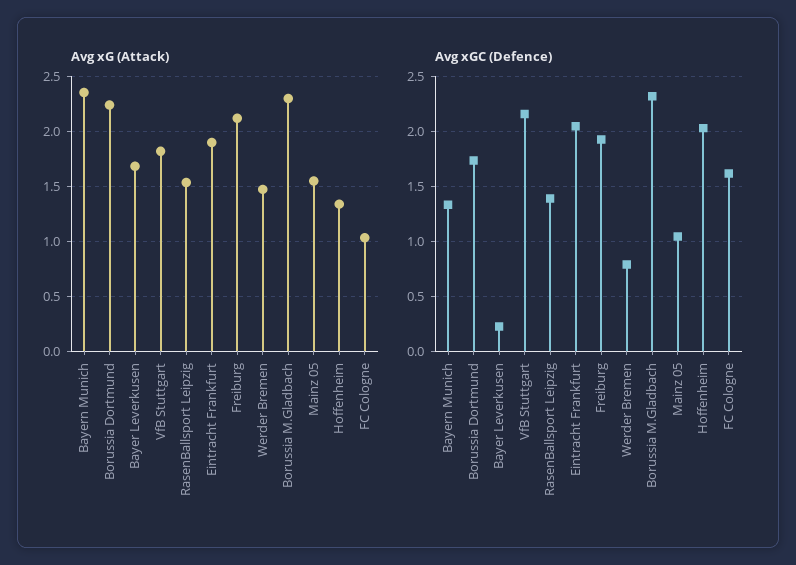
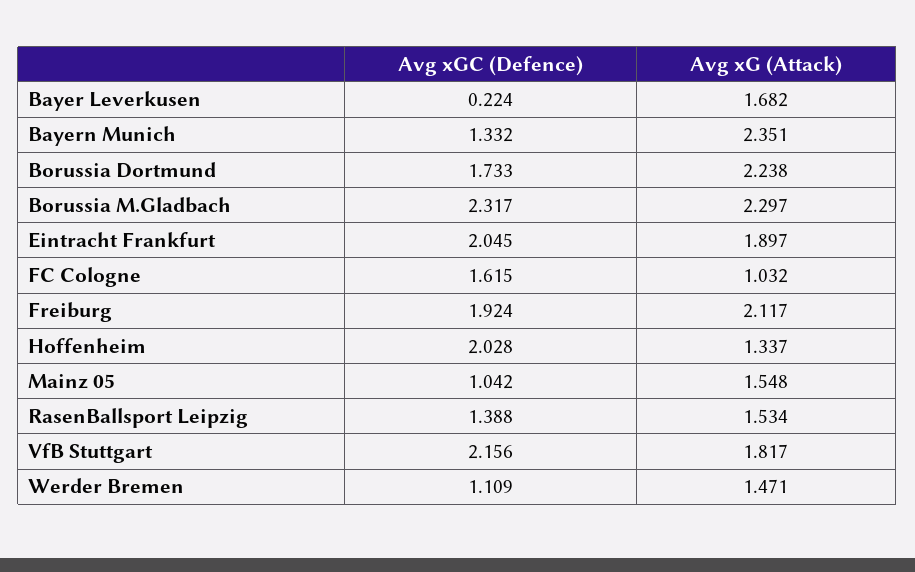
  {
    "Avg xG (Attack)": {
      "Bayern Munich": 2.351,
      "Borussia Dortmund": 2.238,
      "Bayer Leverkusen": 1.682,
      "VfB Stuttgart": 1.817,
      "RasenBallsport Leipzig": 1.534,
      "Eintracht Frankfurt": 1.897,
      "Freiburg": 2.117,
      "Werder Bremen": 1.471,
      "Borussia M.Gladbach": 2.297,
      "Mainz 05": 1.548,
      "Hoffenheim": 1.337,
      "FC Cologne": 1.032
    },
    "Avg xGC (Defence)": {
      "Bayern Munich": 1.332,
      "Borussia Dortmund": 1.733,
      "Bayer Leverkusen": 0.224,
      "VfB Stuttgart": 2.156,
      "RasenBallsport Leipzig": 1.388,
      "Eintracht Frankfurt": 2.045,
      "Freiburg": 1.924,
-     "Werder Bremen": 0.8,
+     "Werder Bremen": 1.109,
      "Borussia M.Gladbach": 2.317,
      "Mainz 05": 1.042,
      "Hoffenheim": 2.028,
      "FC Cologne": 1.615
    }
  }

